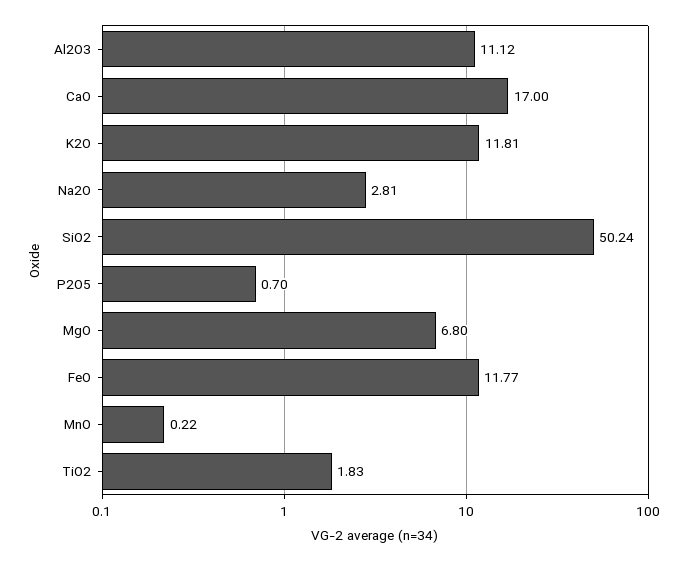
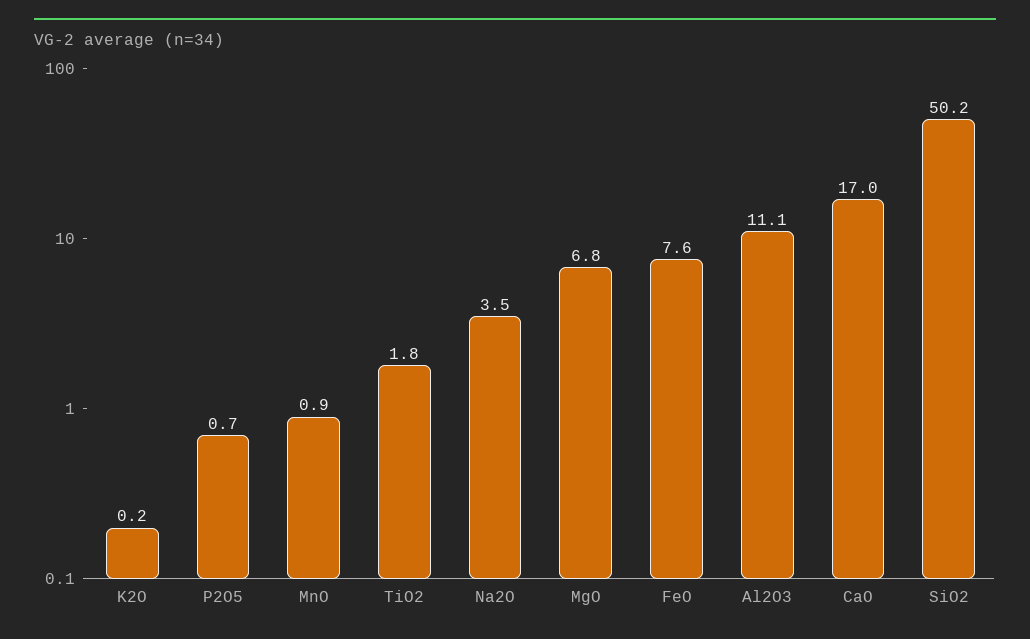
  {
    "Al2O3": 11.12,
    "CaO": 17,
-   "K2O": 11.81,
+   "K2O": 0.2,
-   "Na2O": 2.81,
+   "Na2O": 3.5,
    "SiO2": 50.24,
    "P2O5": 0.7,
    "MgO": 6.8,
-   "FeO": 11.77,
+   "FeO": 7.6,
-   "MnO": 0.22,
+   "MnO": 0.9,
    "TiO2": 1.83
  }

